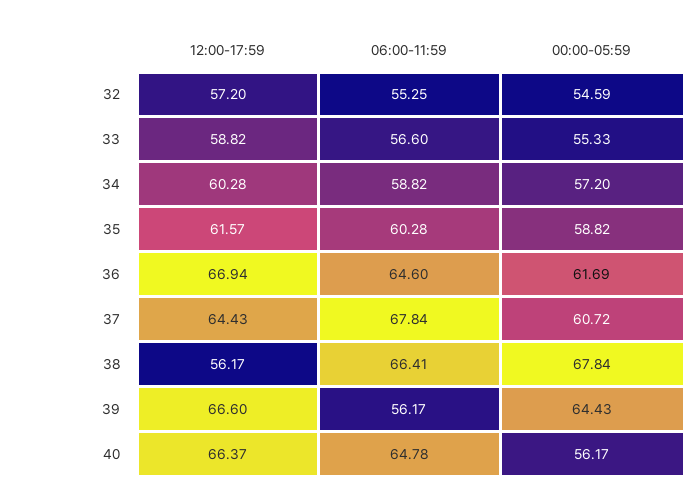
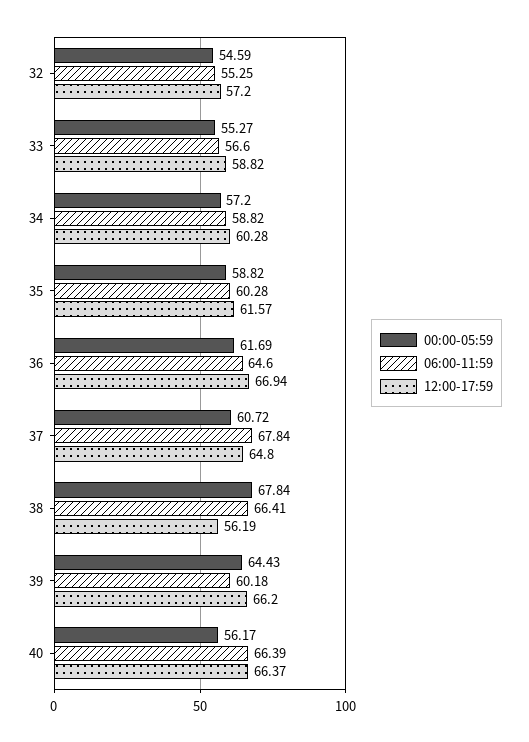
  {
    "12:00-17:59": {
      "32": 57.2,
      "33": 58.82,
      "34": 60.28,
      "35": 61.57,
      "36": 66.94,
-     "37": 64.43,
+     "37": 64.8,
-     "38": 56.17,
+     "38": 56.19,
-     "39": 66.6,
+     "39": 66.2,
      "40": 66.37
    },
    "06:00-11:59": {
      "32": 55.25,
      "33": 56.6,
      "34": 58.82,
      "35": 60.28,
      "36": 64.6,
      "37": 67.84,
      "38": 66.41,
-     "39": 56.17,
+     "39": 60.18,
-     "40": 64.78
+     "40": 66.39
    },
    "00:00-05:59": {
      "32": 54.59,
-     "33": 55.33,
+     "33": 55.27,
      "34": 57.2,
      "35": 58.82,
      "36": 61.69,
      "37": 60.72,
      "38": 67.84,
      "39": 64.43,
      "40": 56.17
    }
  }

